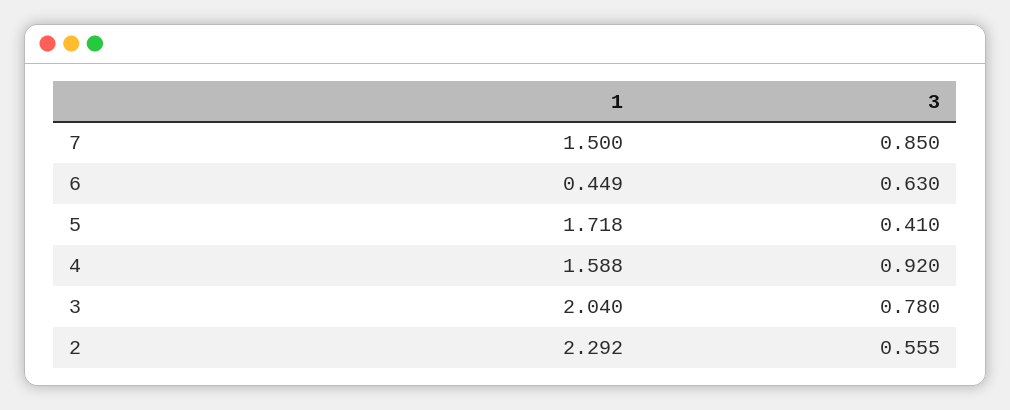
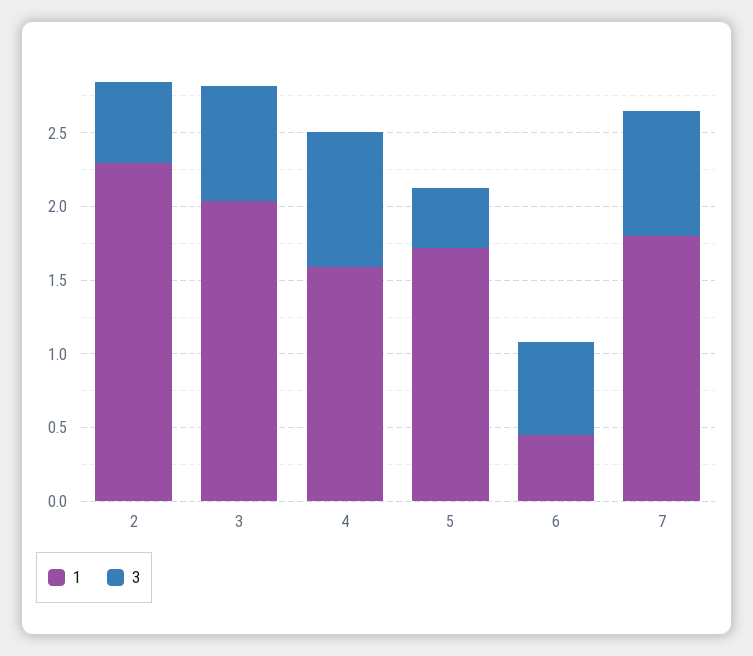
  {
    "1": {
-     "7": 1.5,
+     "7": 1.8,
      "6": 0.449,
      "5": 1.718,
      "4": 1.588,
      "3": 2.04,
      "2": 2.292
    },
    "3": {
      "7": 0.85,
      "6": 0.63,
      "5": 0.41,
      "4": 0.92,
      "3": 0.78,
      "2": 0.555
    }
  }

